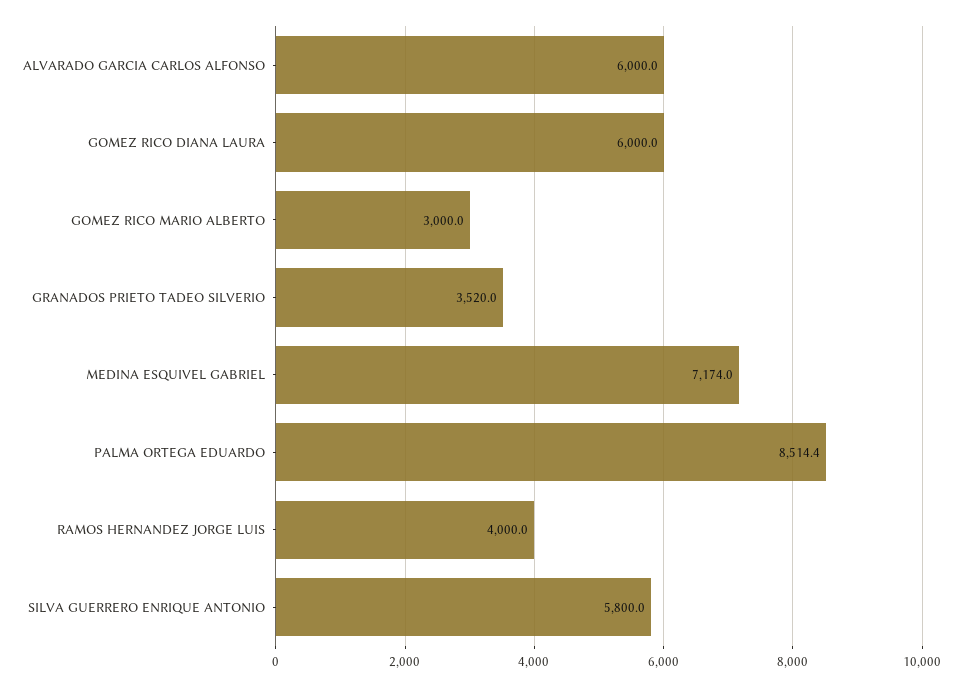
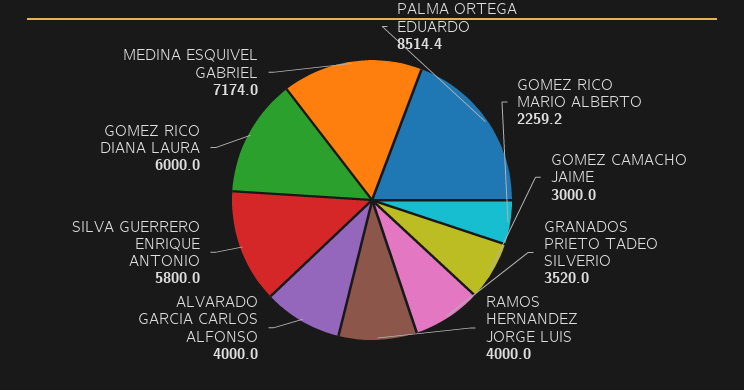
  {
-   "ALVARADO GARCIA CARLOS ALFONSO": 6000,
+   "ALVARADO GARCIA CARLOS ALFONSO": 4000,
    "GOMEZ RICO DIANA LAURA": 6000,
-   "GOMEZ RICO MARIO ALBERTO": 3000,
+   "GOMEZ RICO MARIO ALBERTO": 2259.2,
    "GRANADOS PRIETO TADEO SILVERIO": 3520,
    "MEDINA ESQUIVEL GABRIEL": 7174,
    "PALMA ORTEGA EDUARDO": 8514.4,
    "RAMOS HERNANDEZ JORGE LUIS": 4000,
-   "SILVA GUERRERO ENRIQUE ANTONIO": 5800
+   "SILVA GUERRERO ENRIQUE ANTONIO": 5800,
+   "GOMEZ CAMACHO JAIME": 3000
  }

